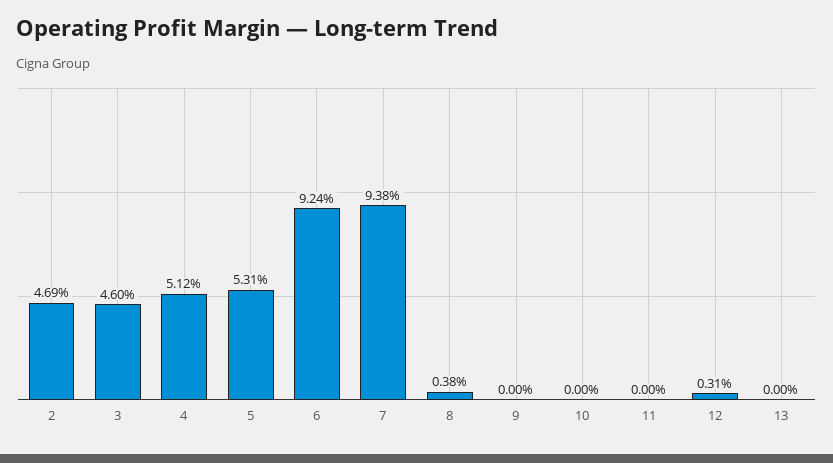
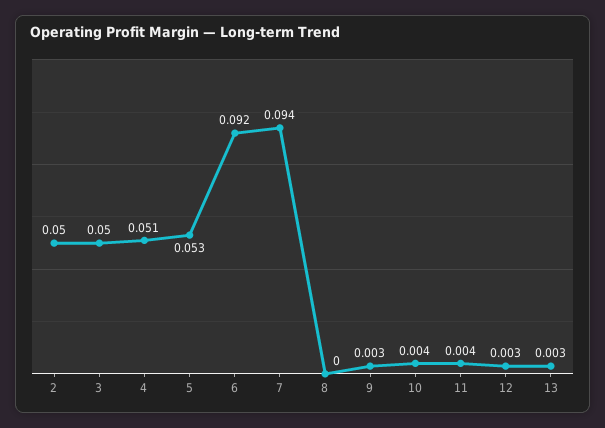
  {
-   "2": 0.0469,
+   "2": 0.05,
-   "3": 0.046,
+   "3": 0.05,
    "4": 0.0512,
    "5": 0.0531,
    "6": 0.0924,
    "7": 0.0938,
-   "8": 0.0038,
+   "8": 0,
-   "9": 0,
+   "9": 0.003,
-   "10": 0,
+   "10": 0.004,
-   "11": 0,
+   "11": 0.004,
    "12": 0.0031,
-   "13": 0
+   "13": 0.003
  }

